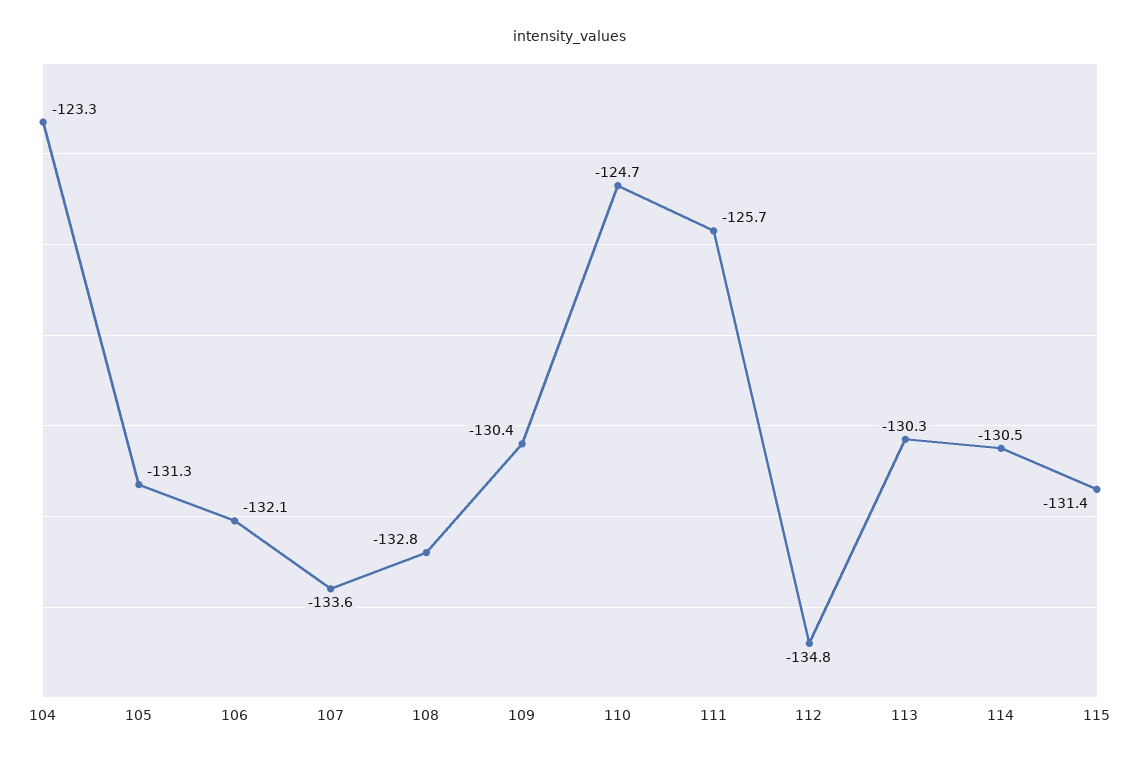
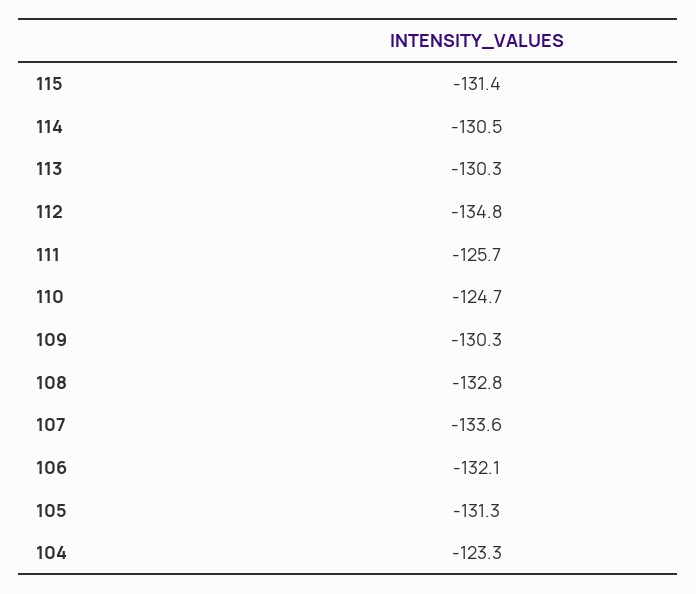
  {
    "104": -123.3,
    "105": -131.3,
    "106": -132.1,
    "107": -133.6,
    "108": -132.8,
-   "109": -130.4,
+   "109": -130.3,
    "110": -124.7,
    "111": -125.7,
    "112": -134.8,
    "113": -130.3,
    "114": -130.5,
    "115": -131.4
  }

